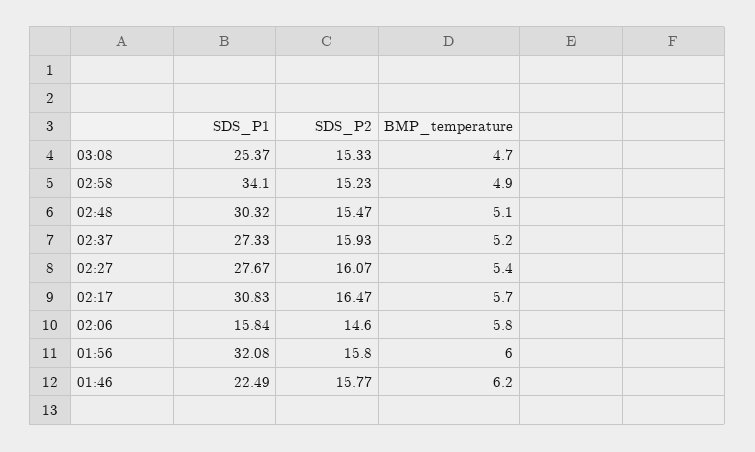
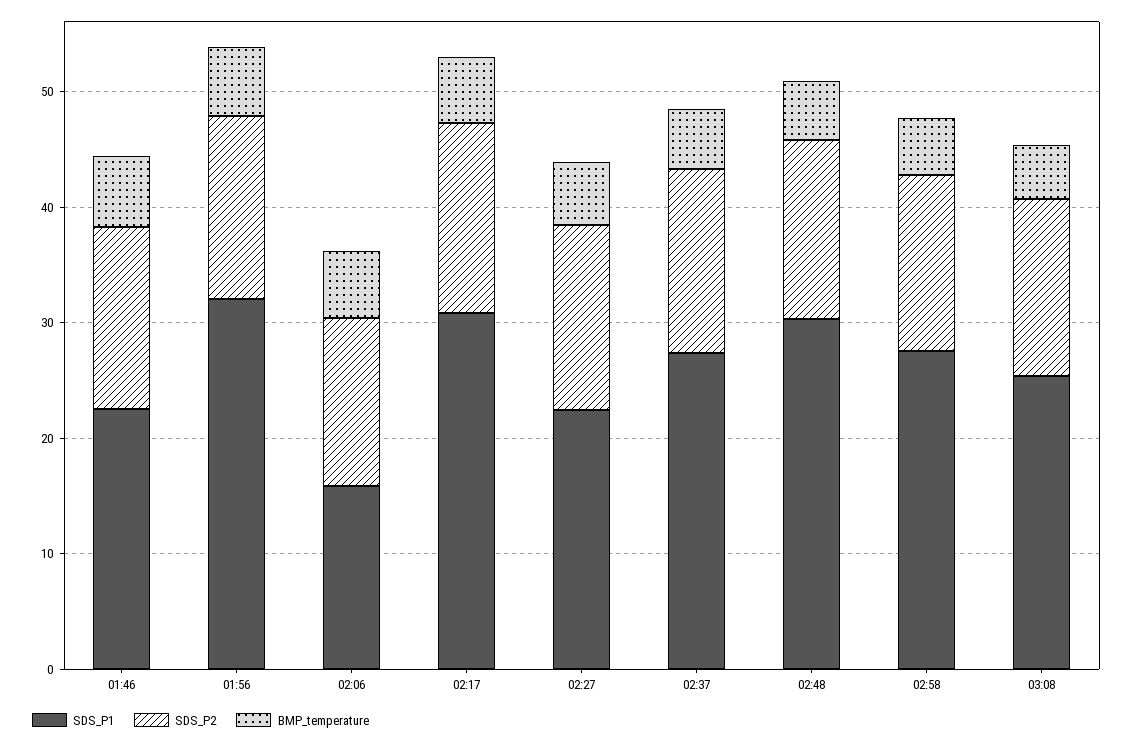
  {
    "SDS_P1": {
      "03:08": 25.37,
-     "02:58": 34.1,
+     "02:58": 28,
      "02:48": 30.32,
      "02:37": 27.33,
-     "02:27": 27.67,
+     "02:27": 22,
      "02:17": 30.83,
      "02:06": 15.84,
      "01:56": 32.08,
      "01:46": 22.49
    },
    "SDS_P2": {
      "03:08": 15.33,
      "02:58": 15.23,
      "02:48": 15.47,
      "02:37": 15.93,
      "02:27": 16.07,
      "02:17": 16.47,
      "02:06": 14.6,
      "01:56": 15.8,
      "01:46": 15.77
    },
    "BMP_temperature": {
      "03:08": 4.7,
      "02:58": 4.9,
      "02:48": 5.1,
      "02:37": 5.2,
      "02:27": 5.4,
      "02:17": 5.7,
      "02:06": 5.8,
      "01:56": 6,
      "01:46": 6.2
    }
  }

